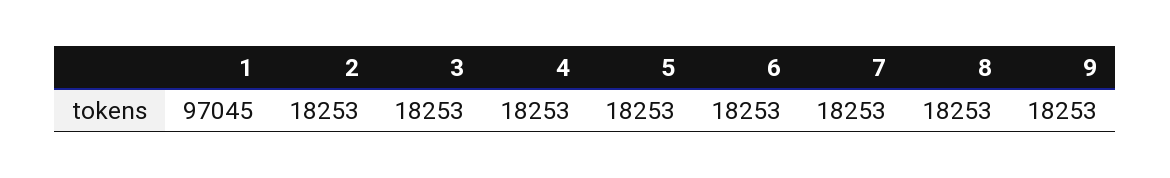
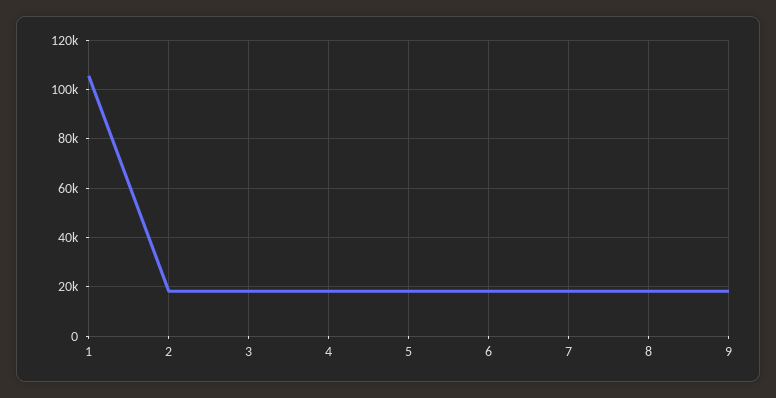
  {
-   "1": 97045,
+   "1": 105000,
    "2": 18253,
    "3": 18253,
    "4": 18253,
    "5": 18253,
    "6": 18253,
    "7": 18253,
    "8": 18253,
    "9": 18253
  }

